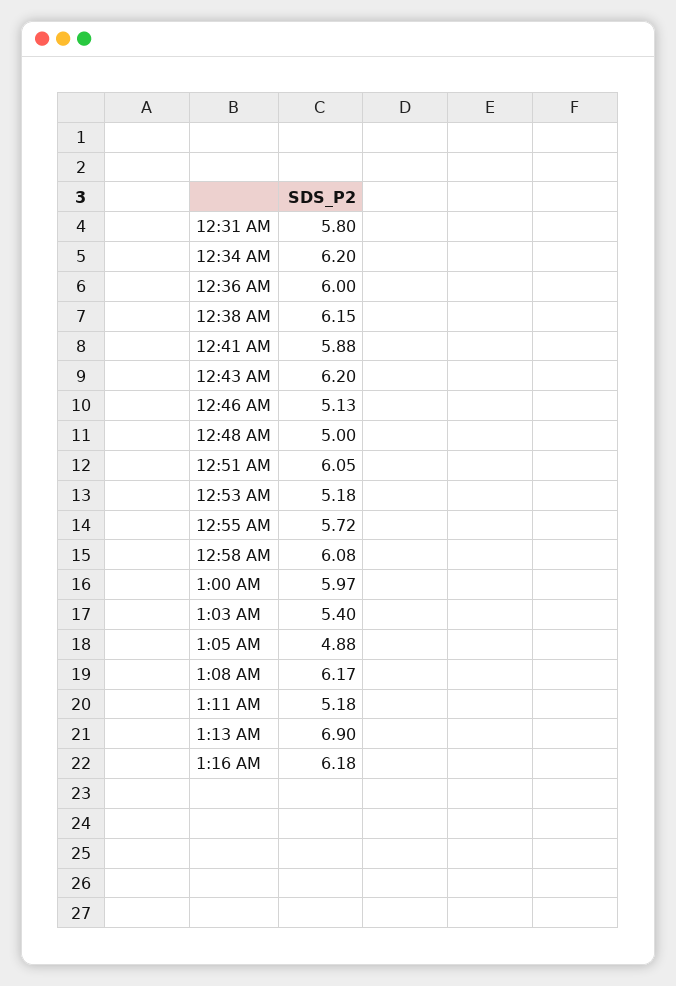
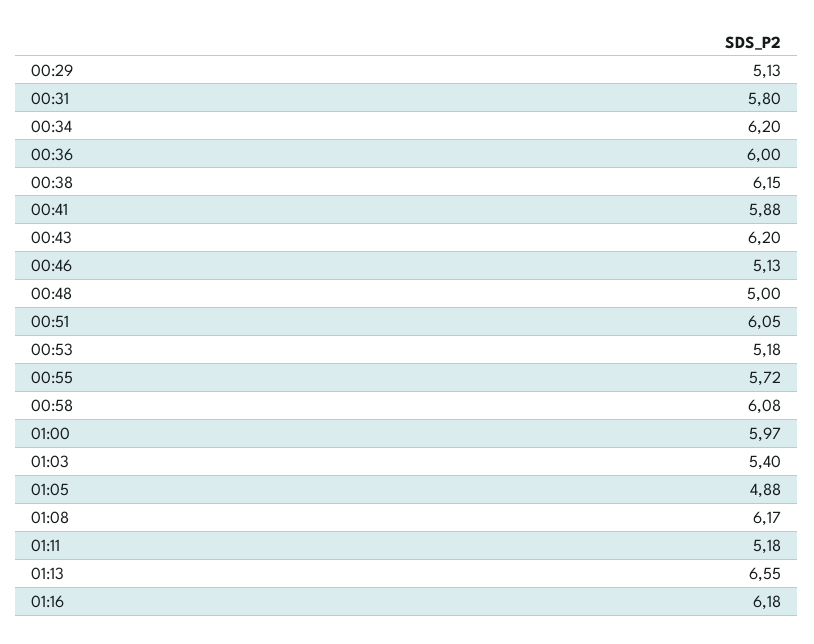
  {
    "12:31 AM": 5.8,
    "12:34 AM": 6.2,
    "12:36 AM": 6,
    "12:38 AM": 6.15,
    "12:41 AM": 5.88,
    "12:43 AM": 6.2,
    "12:46 AM": 5.13,
    "12:48 AM": 5,
    "12:51 AM": 6.05,
    "12:53 AM": 5.18,
    "12:55 AM": 5.72,
    "12:58 AM": 6.08,
    "1:00 AM": 5.97,
    "1:03 AM": 5.4,
    "1:05 AM": 4.88,
    "1:08 AM": 6.17,
    "1:11 AM": 5.18,
-   "1:13 AM": 6.9,
+   "1:13 AM": 6.55,
-   "1:16 AM": 6.18
+   "1:16 AM": 6.18,
+   "00:29": 5.13
  }

